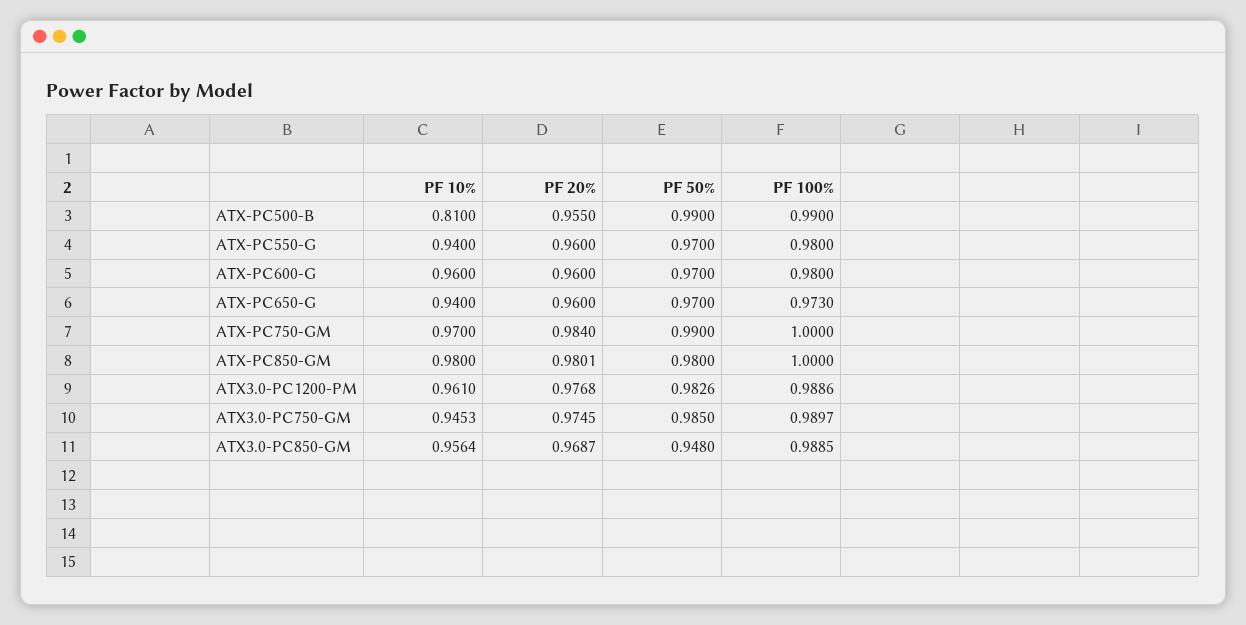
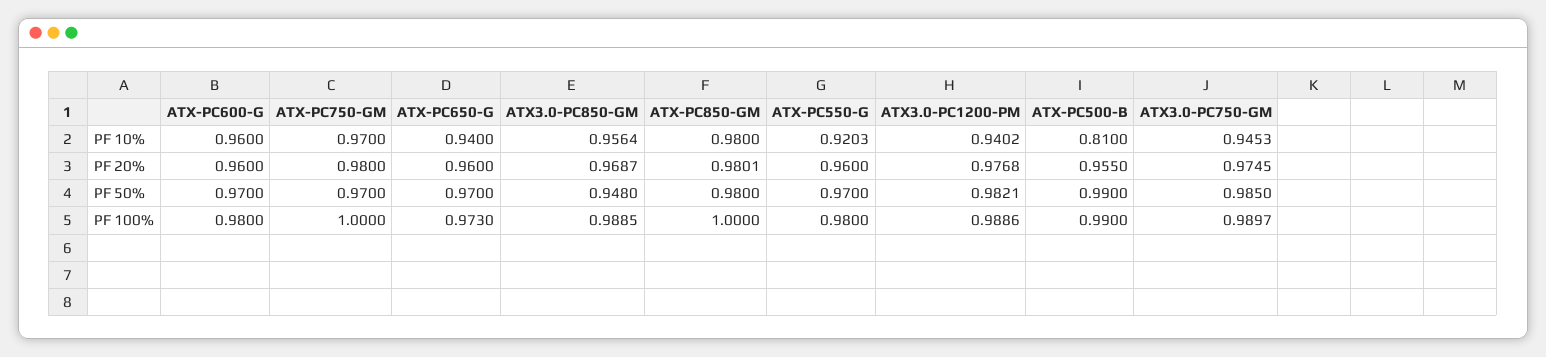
  {
    "PF 10%": {
      "ATX-PC500-B": 0.81,
-     "ATX-PC550-G": 0.94,
+     "ATX-PC550-G": 0.9203,
      "ATX-PC600-G": 0.96,
      "ATX-PC650-G": 0.94,
      "ATX-PC750-GM": 0.97,
      "ATX-PC850-GM": 0.98,
-     "ATX3.0-PC1200-PM": 0.961,
+     "ATX3.0-PC1200-PM": 0.9402,
      "ATX3.0-PC750-GM": 0.9453,
      "ATX3.0-PC850-GM": 0.9564
    },
    "PF 20%": {
      "ATX-PC500-B": 0.955,
      "ATX-PC550-G": 0.96,
      "ATX-PC600-G": 0.96,
      "ATX-PC650-G": 0.96,
-     "ATX-PC750-GM": 0.984,
+     "ATX-PC750-GM": 0.98,
      "ATX-PC850-GM": 0.9801,
      "ATX3.0-PC1200-PM": 0.9768,
      "ATX3.0-PC750-GM": 0.9745,
      "ATX3.0-PC850-GM": 0.9687
    },
    "PF 50%": {
      "ATX-PC500-B": 0.99,
      "ATX-PC550-G": 0.97,
      "ATX-PC600-G": 0.97,
      "ATX-PC650-G": 0.97,
-     "ATX-PC750-GM": 0.99,
+     "ATX-PC750-GM": 0.97,
      "ATX-PC850-GM": 0.98,
-     "ATX3.0-PC1200-PM": 0.9826,
+     "ATX3.0-PC1200-PM": 0.9821,
      "ATX3.0-PC750-GM": 0.985,
      "ATX3.0-PC850-GM": 0.948
    },
    "PF 100%": {
      "ATX-PC500-B": 0.99,
      "ATX-PC550-G": 0.98,
      "ATX-PC600-G": 0.98,
      "ATX-PC650-G": 0.973,
      "ATX-PC750-GM": 1,
      "ATX-PC850-GM": 1,
      "ATX3.0-PC1200-PM": 0.9886,
      "ATX3.0-PC750-GM": 0.9897,
      "ATX3.0-PC850-GM": 0.9885
    }
  }

